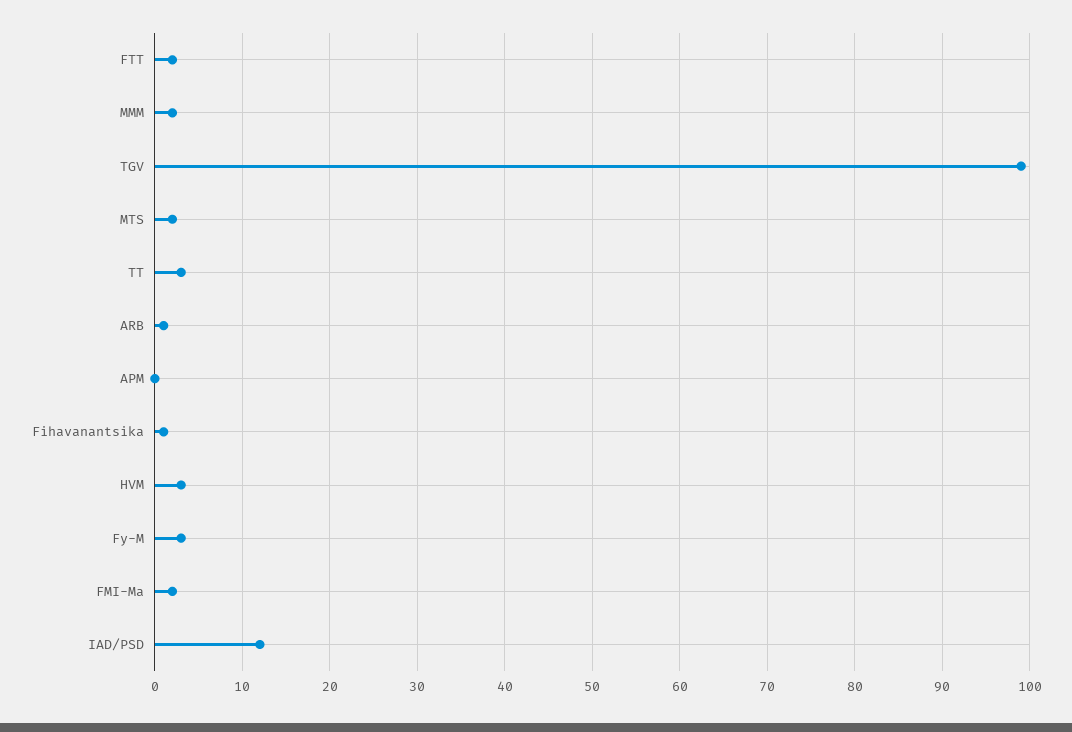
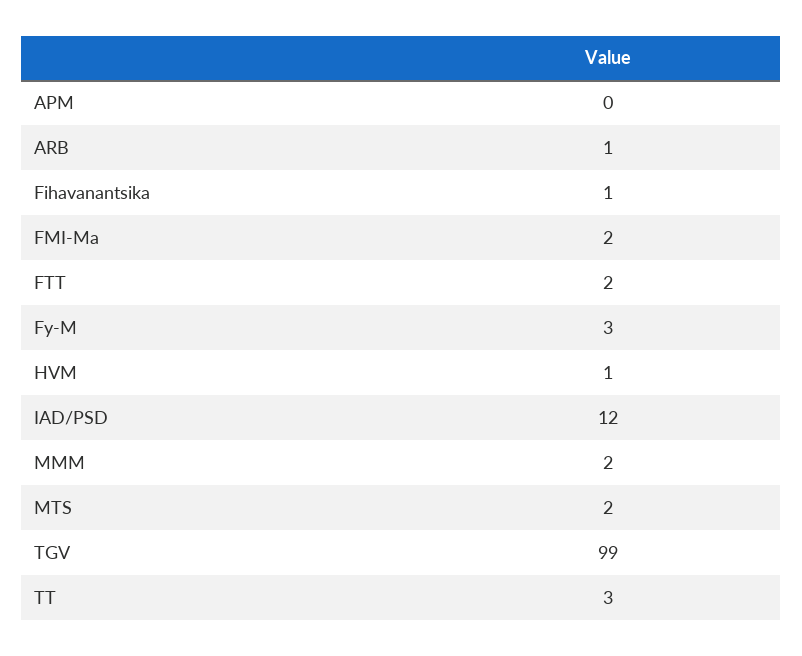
  {
    "FTT": 2,
    "MMM": 2,
    "TGV": 99,
    "MTS": 2,
    "TT": 3,
    "ARB": 1,
    "APM": 0,
    "Fihavanantsika": 1,
-   "HVM": 3,
+   "HVM": 1,
    "Fy-M": 3,
    "FMI-Ma": 2,
    "IAD/PSD": 12
  }

